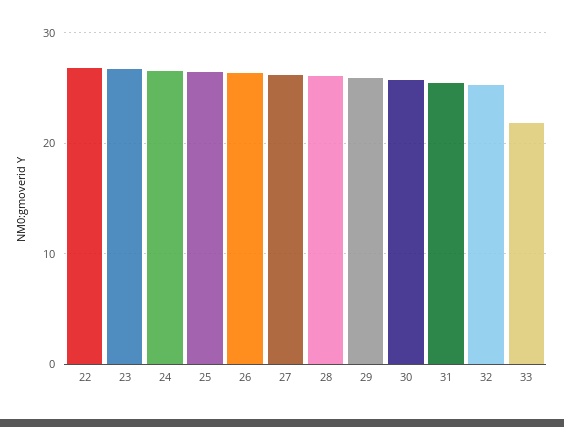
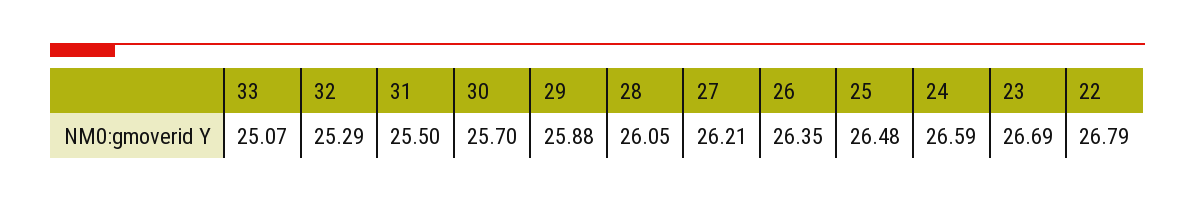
  {
    "22": 26.79,
    "23": 26.69,
    "24": 26.59,
    "25": 26.48,
    "26": 26.35,
    "27": 26.21,
    "28": 26.05,
    "29": 25.88,
    "30": 25.7,
    "31": 25.5,
    "32": 25.29,
-   "33": 22
+   "33": 25.07
  }

